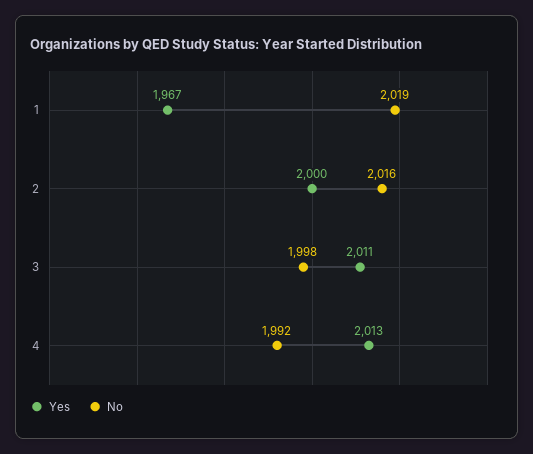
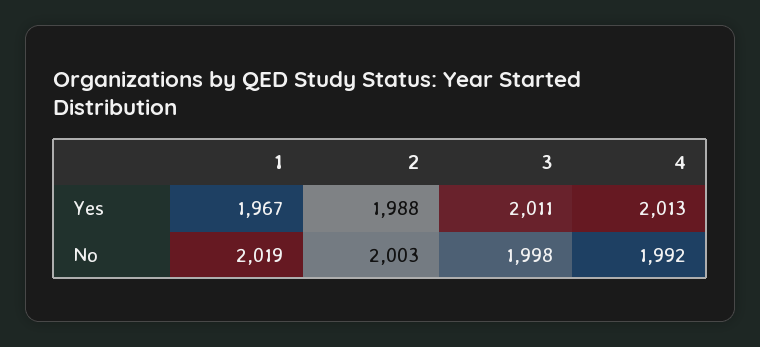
  {
    "Yes": {
      "1": 1967,
-     "2": 2000,
+     "2": 1988,
      "3": 2011,
      "4": 2013
    },
    "No": {
      "1": 2019,
-     "2": 2016,
+     "2": 2003,
      "3": 1998,
      "4": 1992
    }
  }

